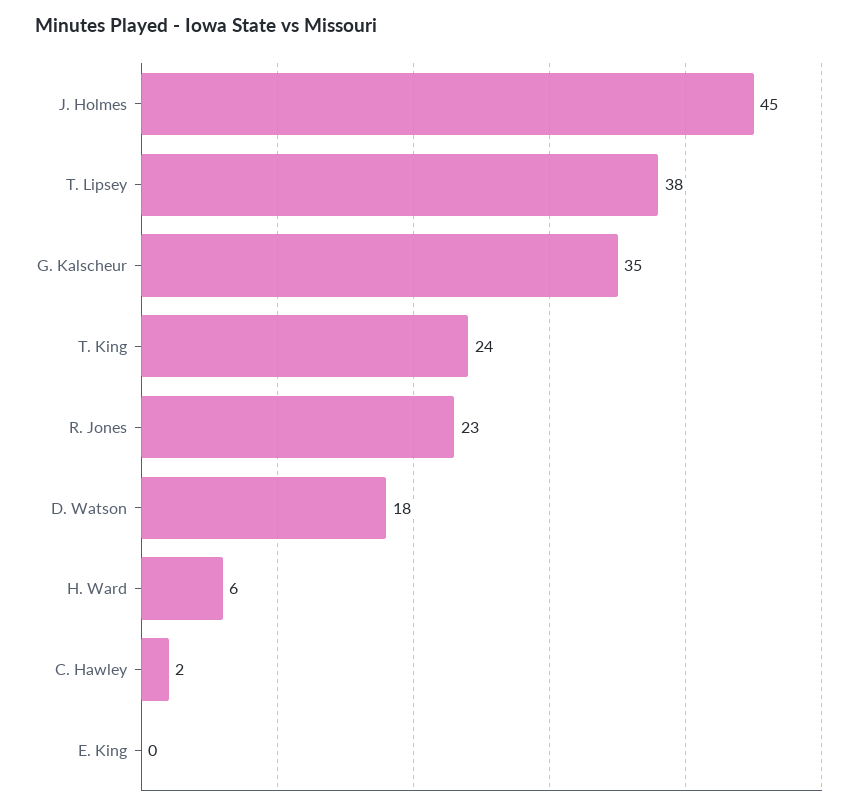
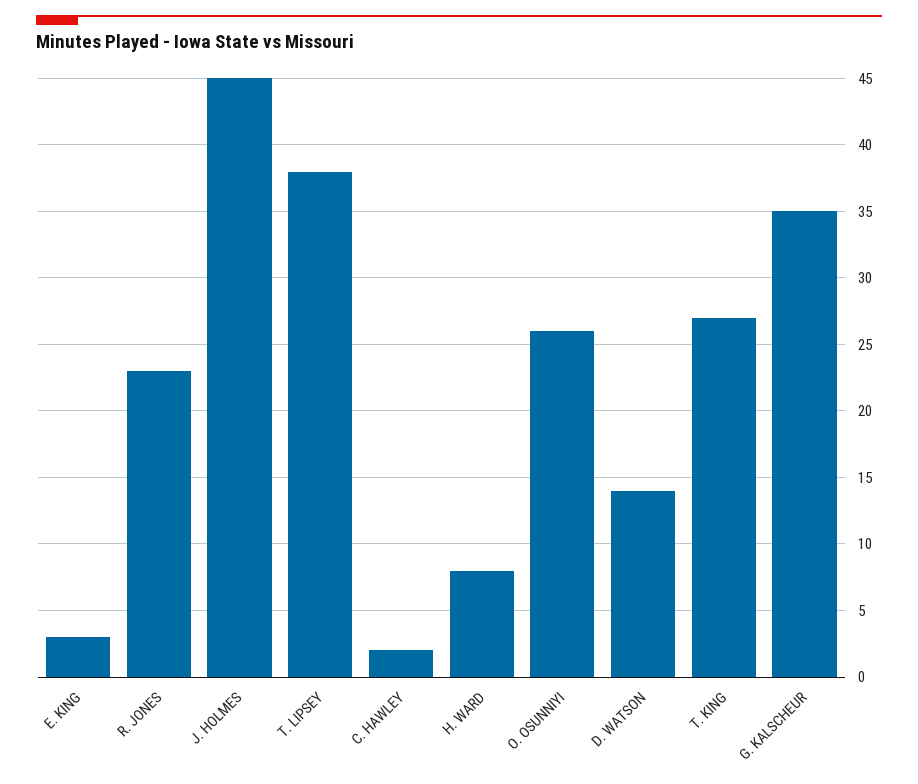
  {
    "J. Holmes": 45,
    "T. Lipsey": 38,
    "G. Kalscheur": 35,
-   "T. King": 24,
+   "T. King": 27,
    "R. Jones": 23,
-   "D. Watson": 18,
+   "D. Watson": 14,
-   "H. Ward": 6,
+   "H. Ward": 8,
    "C. Hawley": 2,
-   "E. King": 0
+   "E. King": 3,
+   "O. OSUNNIYI": 26
  }

